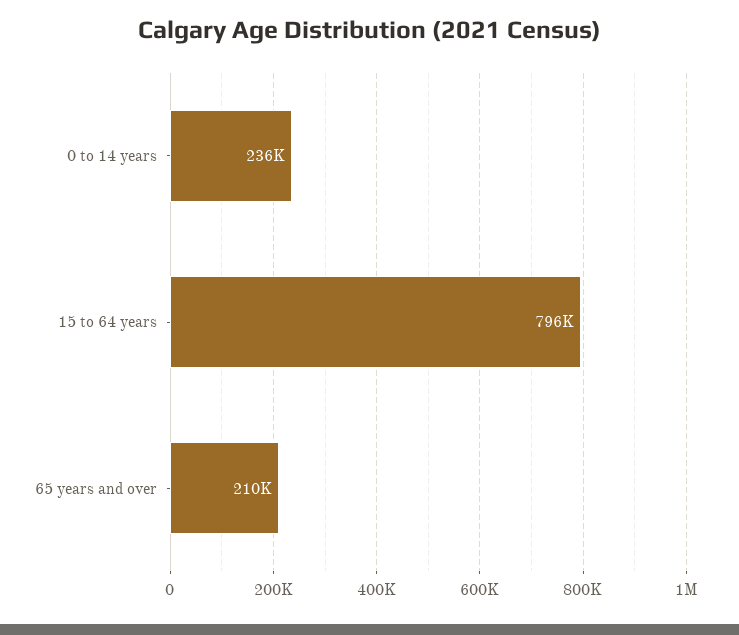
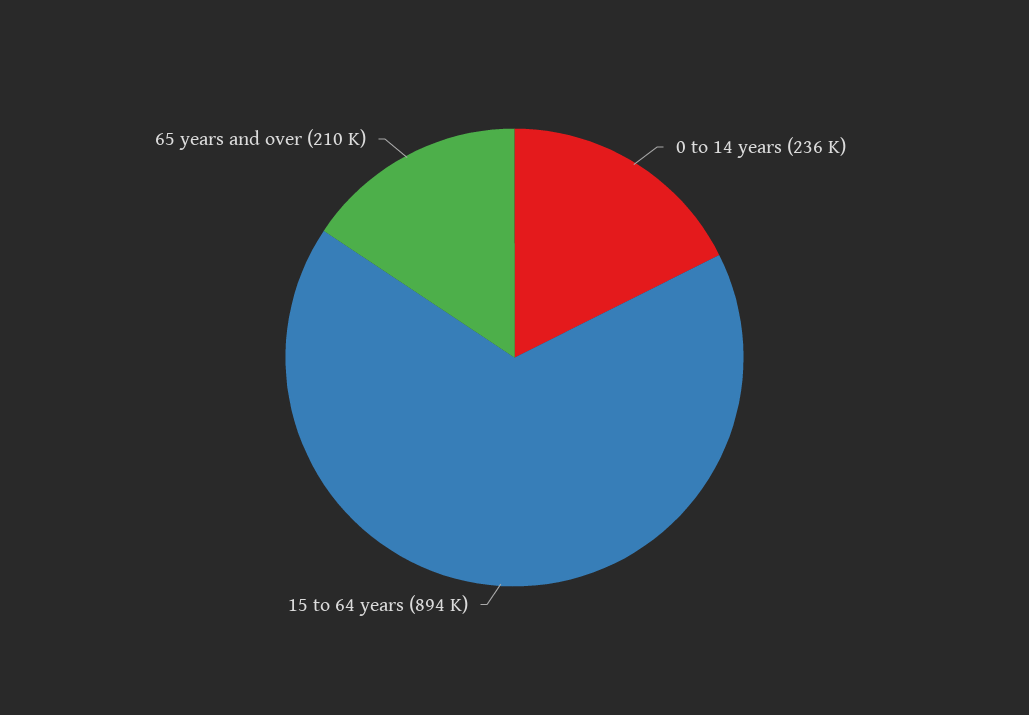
  {
    "0 to 14 years": 236000,
-   "15 to 64 years": 796000,
+   "15 to 64 years": 894000,
    "65 years and over": 210000
  }

